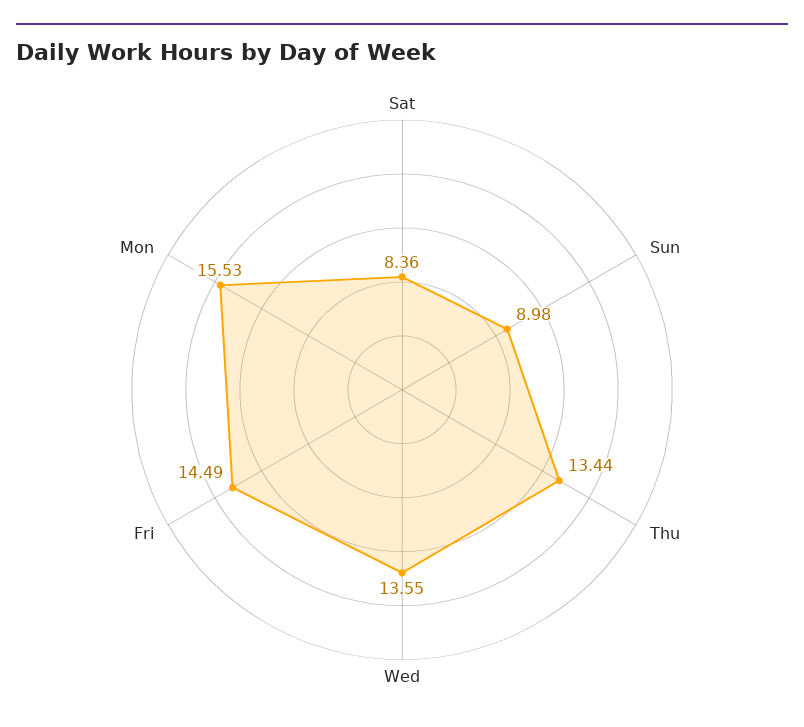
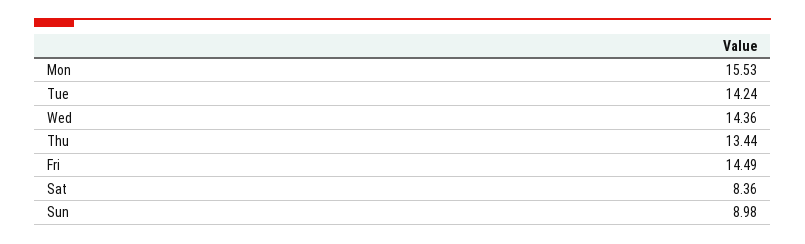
  {
    "Sat": 8.36,
    "Sun": 8.98,
    "Thu": 13.44,
-   "Wed": 13.55,
+   "Wed": 14.36,
    "Fri": 14.49,
-   "Mon": 15.53
+   "Mon": 15.53,
+   "Tue": 14.24
  }

